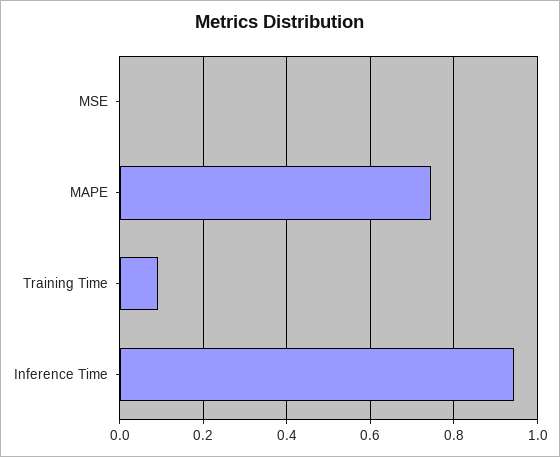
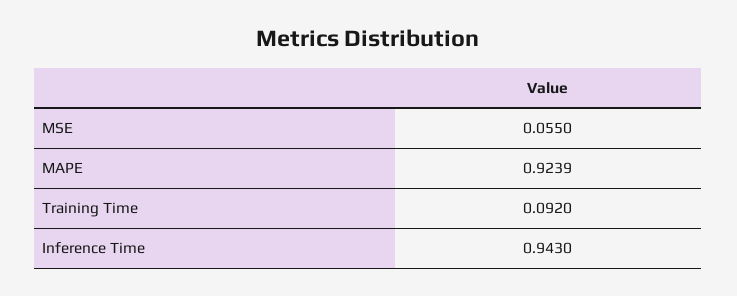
  {
-   "MSE": 0,
+   "MSE": 0.055,
-   "MAPE": 0.74,
+   "MAPE": 0.9239,
    "Training Time": 0.092,
    "Inference Time": 0.943
  }

